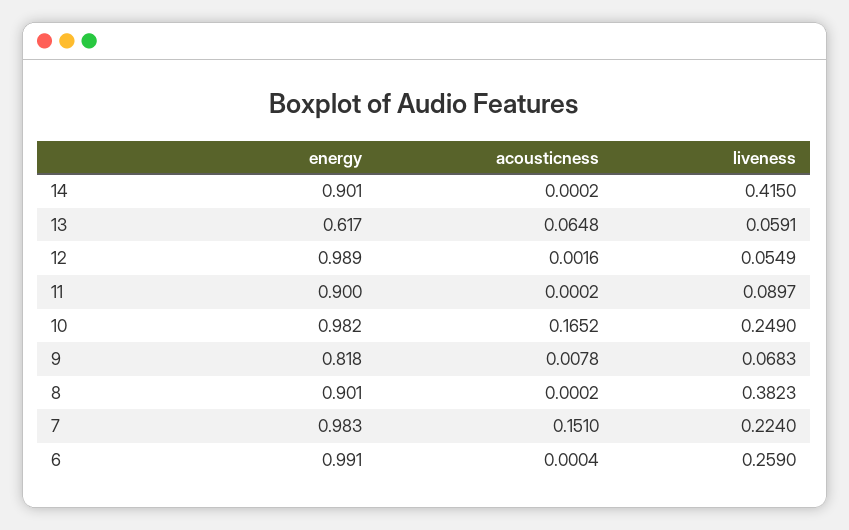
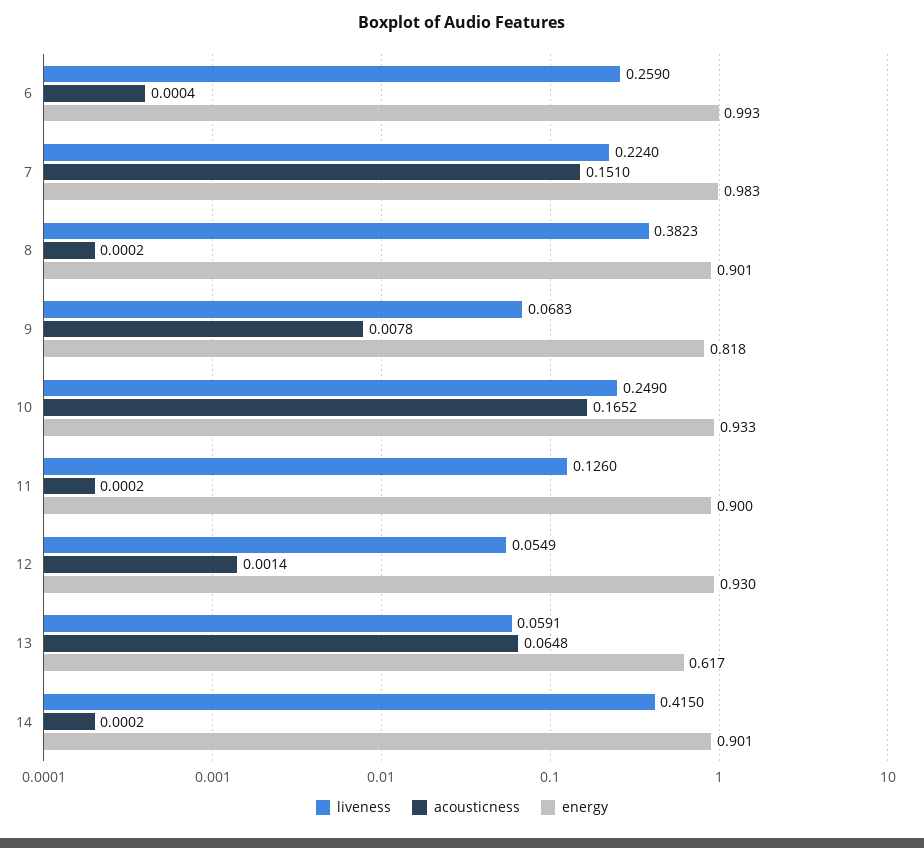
  {
    "energy": {
      "14": 0.901,
      "13": 0.617,
-     "12": 0.989,
+     "12": 0.93,
      "11": 0.9,
-     "10": 0.982,
+     "10": 0.933,
      "9": 0.818,
      "8": 0.901,
      "7": 0.983,
-     "6": 0.991
+     "6": 0.993
    },
    "acousticness": {
      "14": 0.0002,
      "13": 0.0648,
-     "12": 0.0016,
+     "12": 0.0014,
      "11": 0.0002,
      "10": 0.1652,
      "9": 0.0078,
      "8": 0.0002,
      "7": 0.151,
      "6": 0.0004
    },
    "liveness": {
      "14": 0.415,
      "13": 0.0591,
      "12": 0.0549,
-     "11": 0.0897,
+     "11": 0.126,
      "10": 0.249,
      "9": 0.0683,
      "8": 0.3823,
      "7": 0.224,
      "6": 0.259
    }
  }

